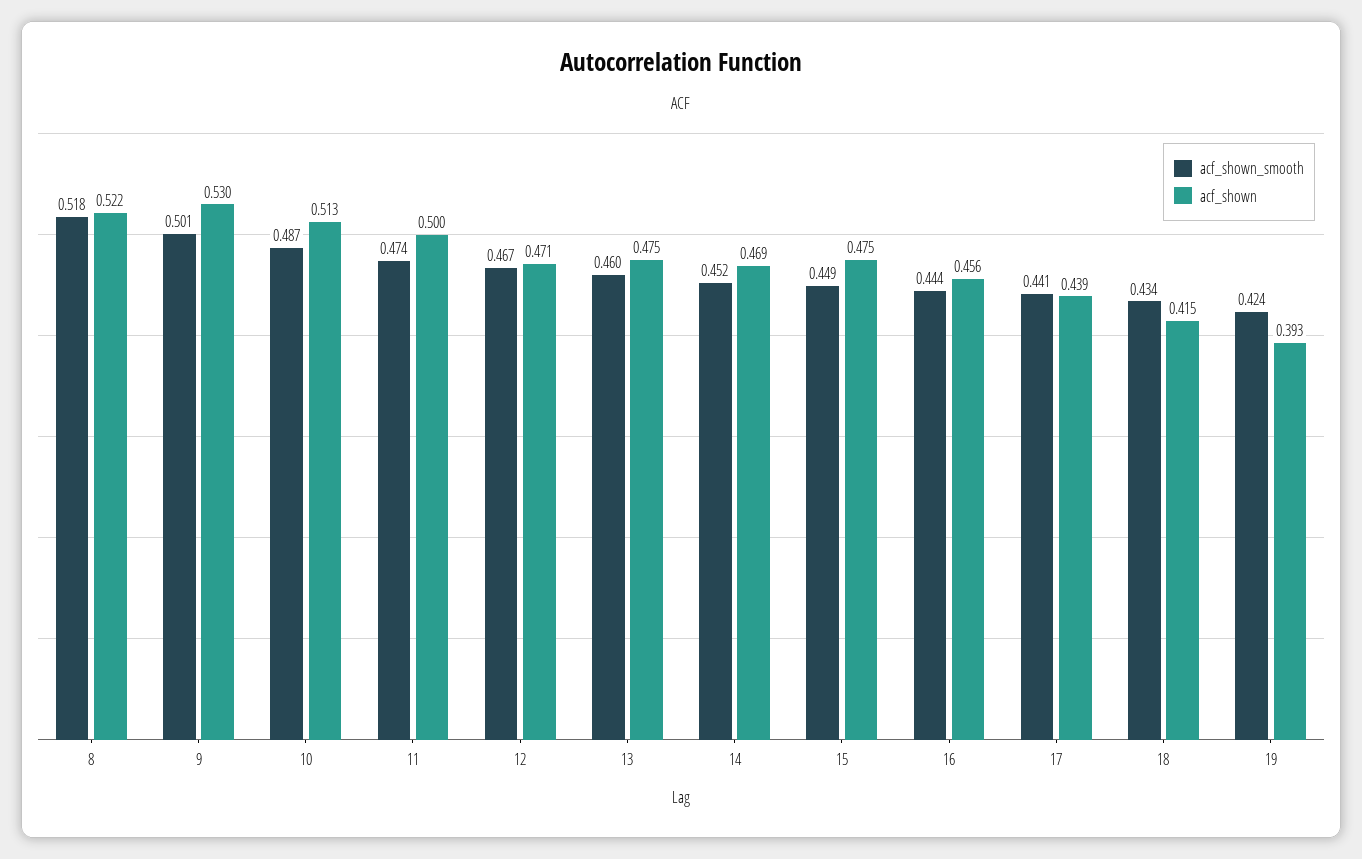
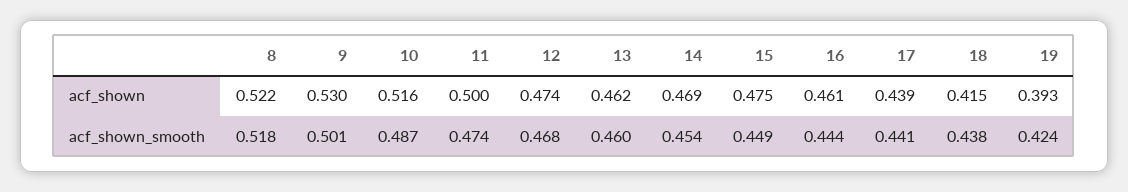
  {
    "acf_shown_smooth": {
      "8": 0.518,
      "9": 0.501,
      "10": 0.487,
      "11": 0.474,
-     "12": 0.467,
+     "12": 0.468,
      "13": 0.46,
-     "14": 0.452,
+     "14": 0.454,
      "15": 0.449,
      "16": 0.444,
      "17": 0.441,
-     "18": 0.434,
+     "18": 0.438,
      "19": 0.424
    },
    "acf_shown": {
      "8": 0.522,
      "9": 0.53,
-     "10": 0.513,
+     "10": 0.516,
      "11": 0.5,
-     "12": 0.471,
+     "12": 0.474,
-     "13": 0.475,
+     "13": 0.462,
      "14": 0.469,
      "15": 0.475,
-     "16": 0.456,
+     "16": 0.461,
      "17": 0.439,
      "18": 0.415,
      "19": 0.393
    }
  }

